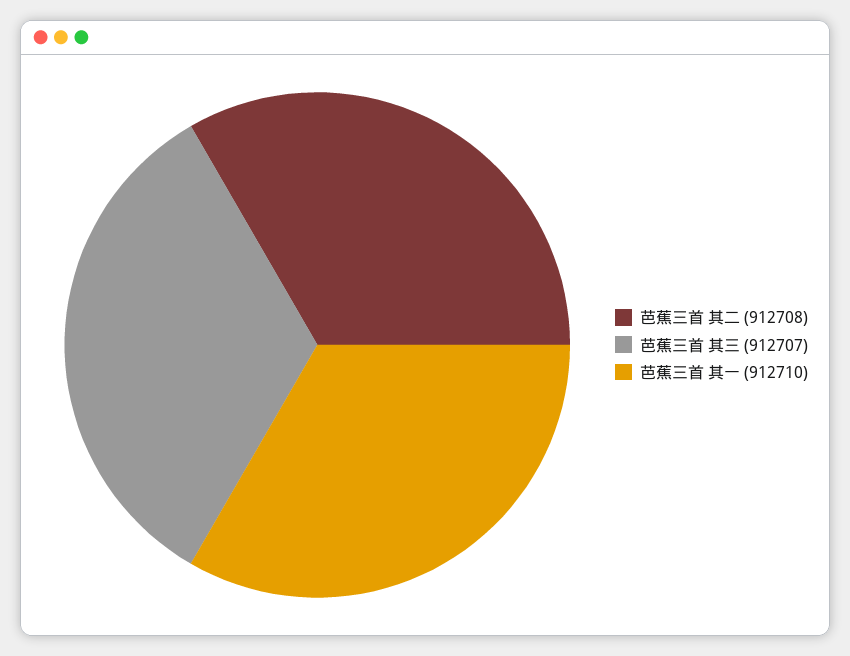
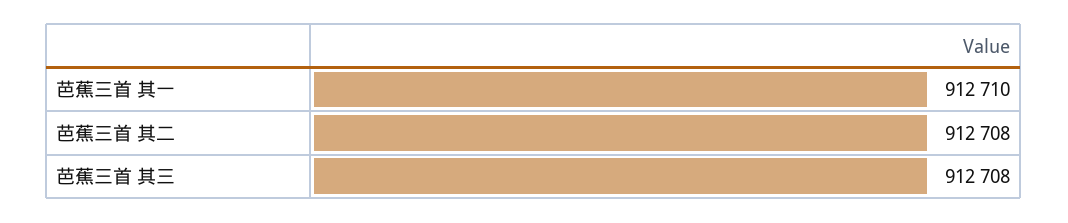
  {
    "芭蕉三首 其二": 912708,
-   "芭蕉三首 其三": 912707,
+   "芭蕉三首 其三": 912708,
    "芭蕉三首 其一": 912710
  }

